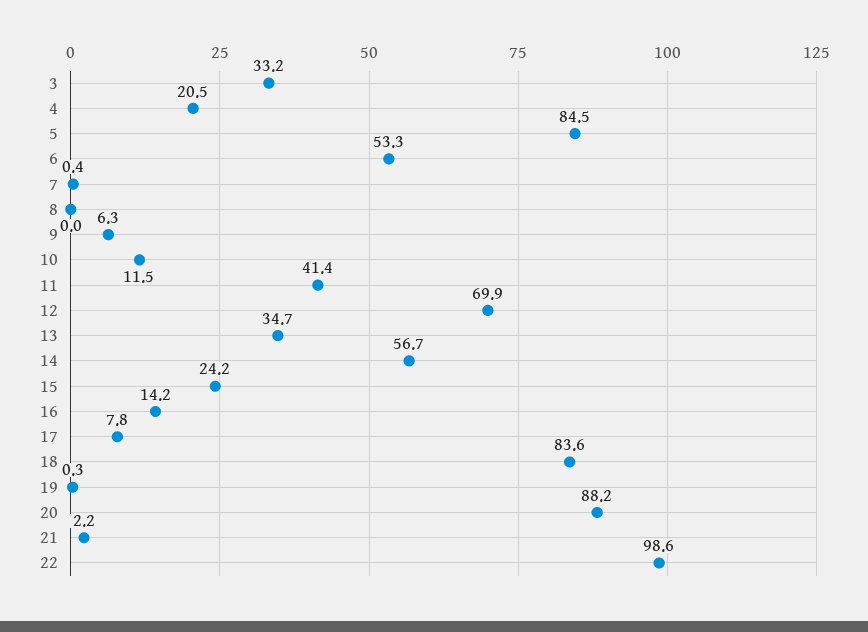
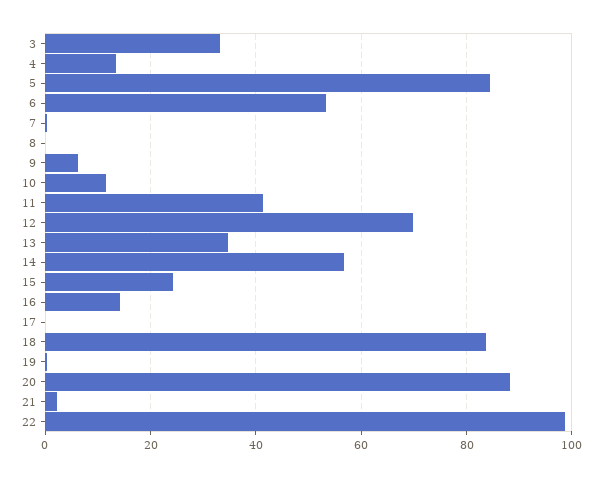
  {
    "3": 33.2,
-   "4": 20.5,
+   "4": 14,
    "5": 84.5,
    "6": 53.3,
    "7": 0.4,
    "8": 0,
    "9": 6.3,
    "10": 11.5,
    "11": 41.4,
    "12": 69.9,
    "13": 34.7,
    "14": 56.7,
    "15": 24.2,
    "16": 14.2,
-   "17": 7.8,
+   "17": 0,
    "18": 83.6,
    "19": 0.3,
    "20": 88.2,
    "21": 2.2,
    "22": 98.6
  }

